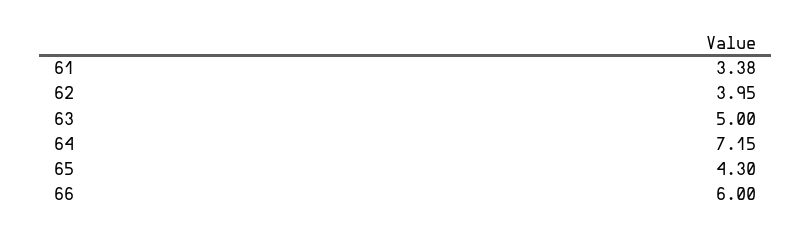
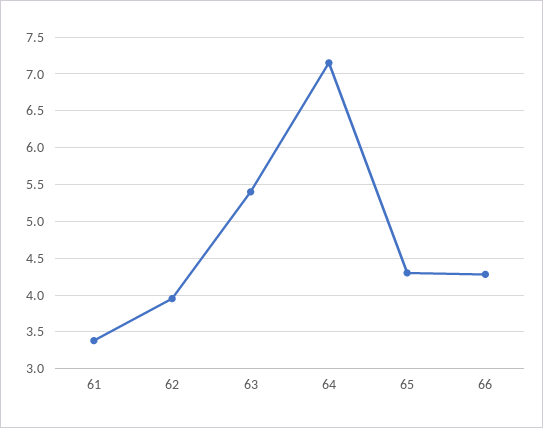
  {
    "61": 3.38,
    "62": 3.95,
-   "63": 5,
+   "63": 5.4,
    "64": 7.15,
    "65": 4.3,
-   "66": 6
+   "66": 4.3
  }

